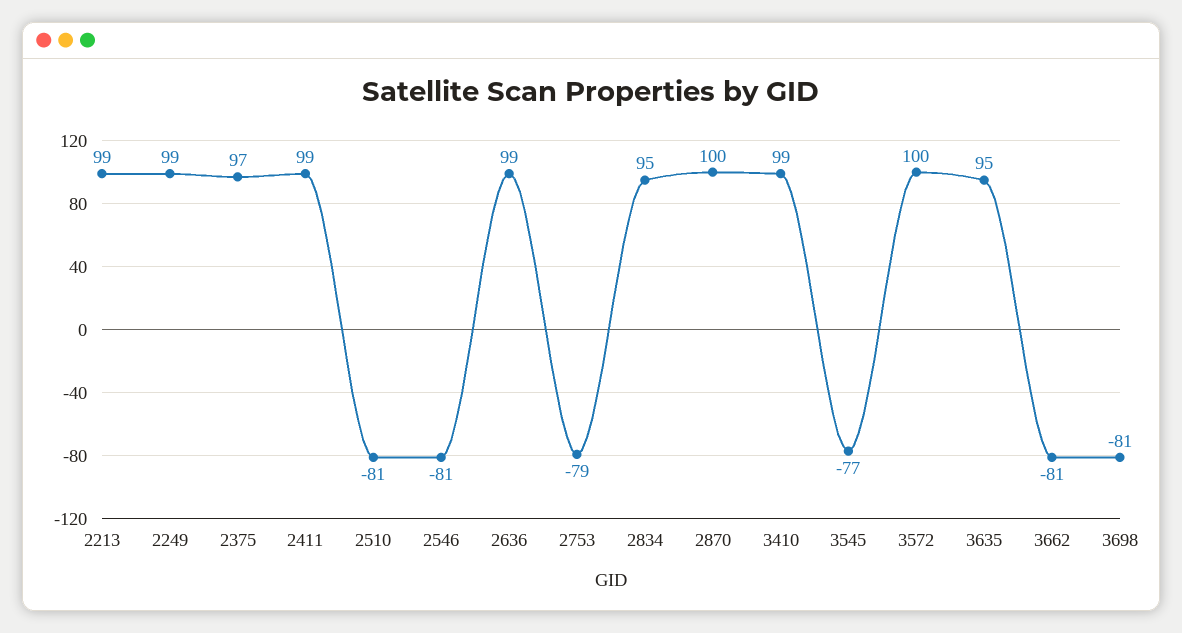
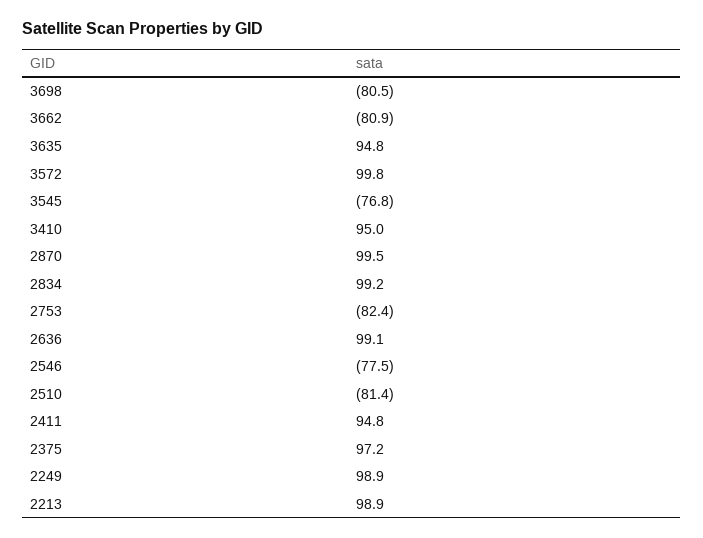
  {
    "2213": 98.9,
    "2249": 98.9,
    "2375": 97.2,
-   "2411": 99,
+   "2411": 94.8,
    "2510": -81.4,
-   "2546": -81,
+   "2546": -77.5,
    "2636": 99.1,
-   "2753": -79,
+   "2753": -82.4,
-   "2834": 95,
+   "2834": 99.2,
    "2870": 99.5,
-   "3410": 99,
+   "3410": 95,
    "3545": -76.8,
    "3572": 99.8,
    "3635": 94.8,
    "3662": -80.9,
    "3698": -80.5
  }

